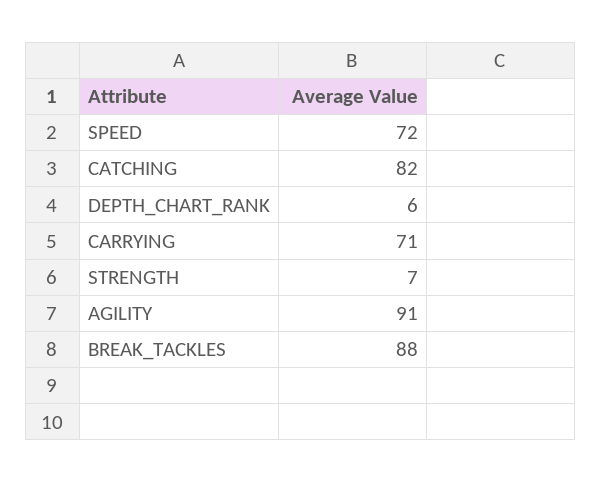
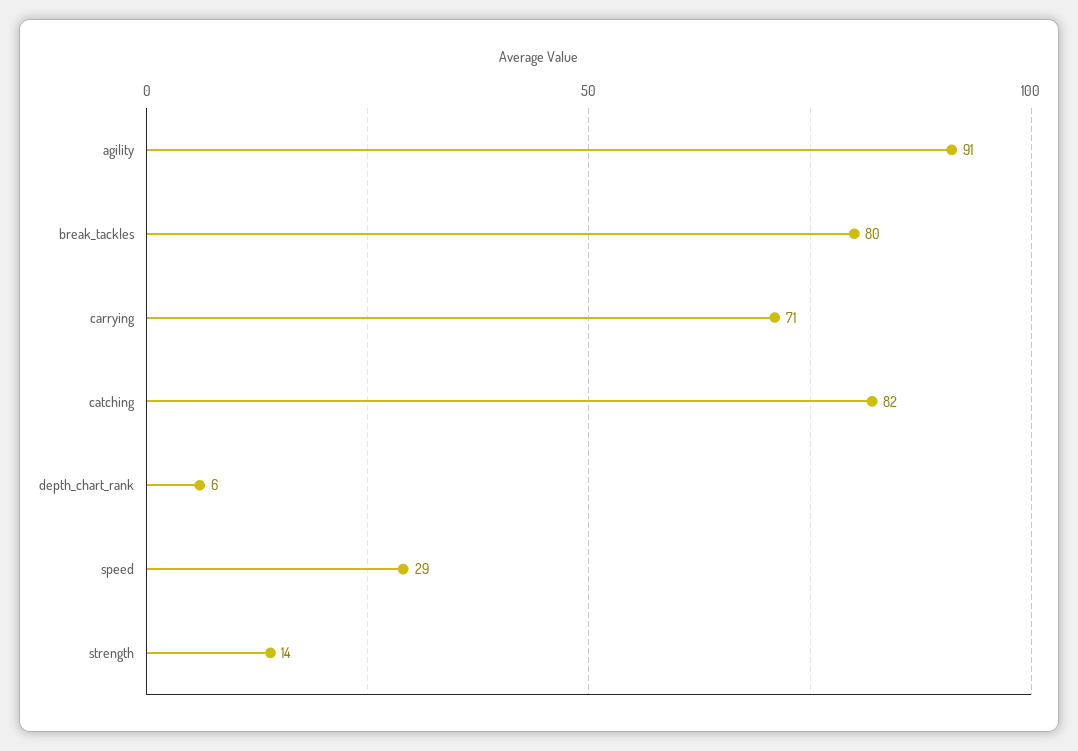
  {
-   "SPEED": 72,
+   "SPEED": 29,
    "CATCHING": 82,
    "DEPTH_CHART_RANK": 6,
    "CARRYING": 71,
-   "STRENGTH": 7,
+   "STRENGTH": 14,
    "AGILITY": 91,
-   "BREAK_TACKLES": 88
+   "BREAK_TACKLES": 80
  }

